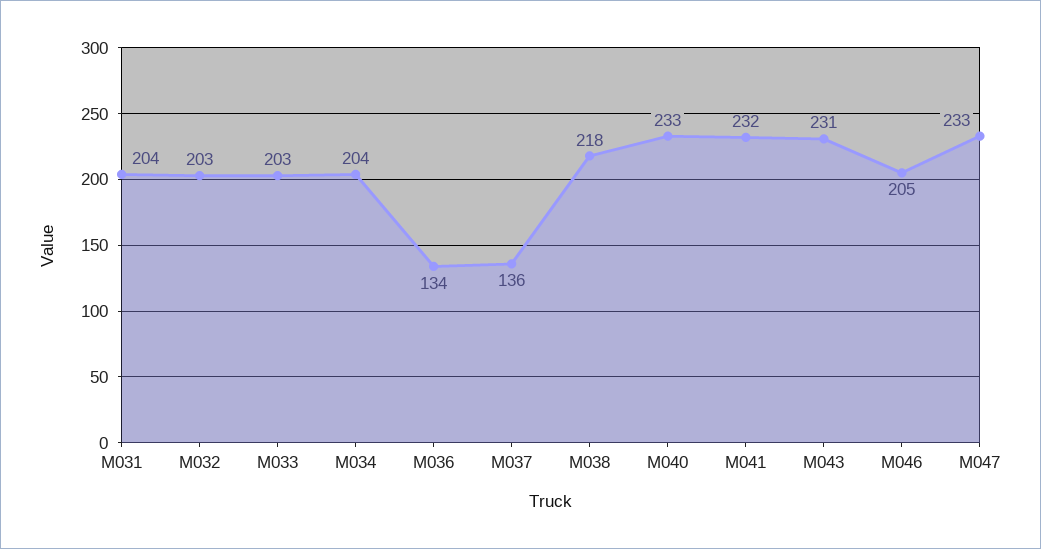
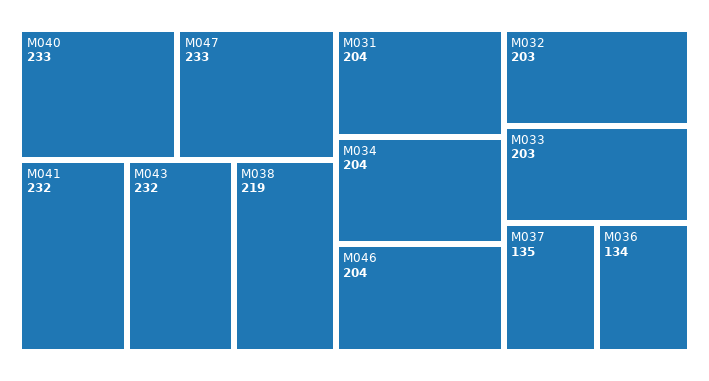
  {
    "M031": 204,
    "M032": 203,
    "M033": 203,
    "M034": 204,
    "M036": 134,
-   "M037": 136,
+   "M037": 135,
-   "M038": 218,
+   "M038": 219,
    "M040": 233,
    "M041": 232,
-   "M043": 231,
+   "M043": 232,
-   "M046": 205,
+   "M046": 204,
    "M047": 233
  }

